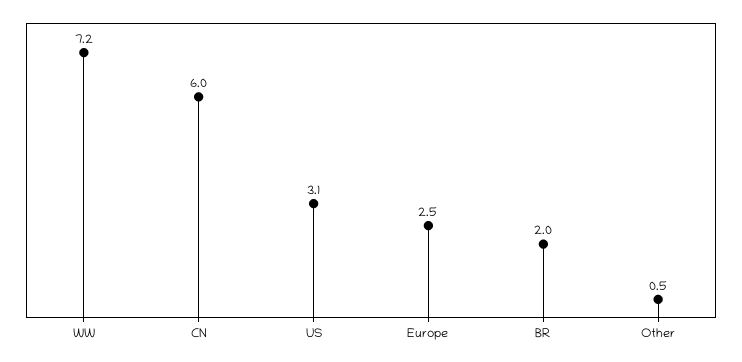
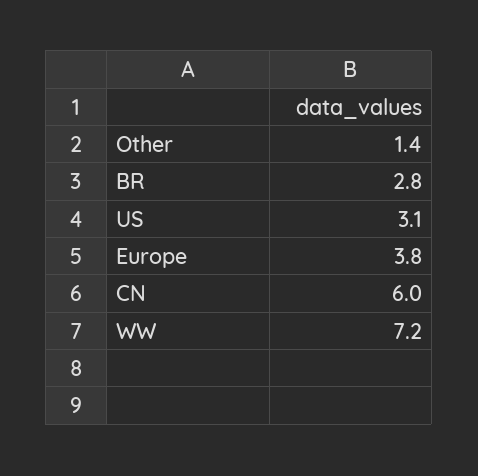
  {
    "WW": 7.2,
    "CN": 6,
    "US": 3.1,
-   "Europe": 2.5,
+   "Europe": 3.8,
-   "BR": 2,
+   "BR": 2.8,
-   "Other": 0.5
+   "Other": 1.4
  }

